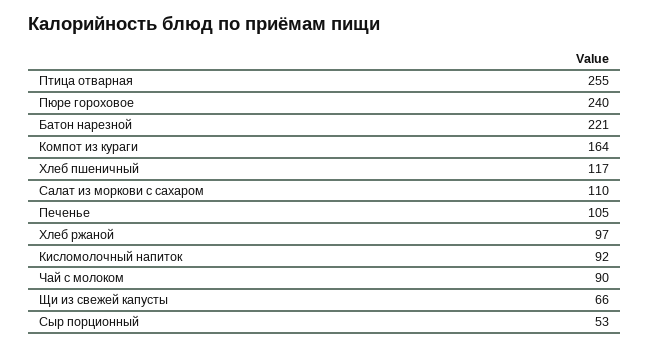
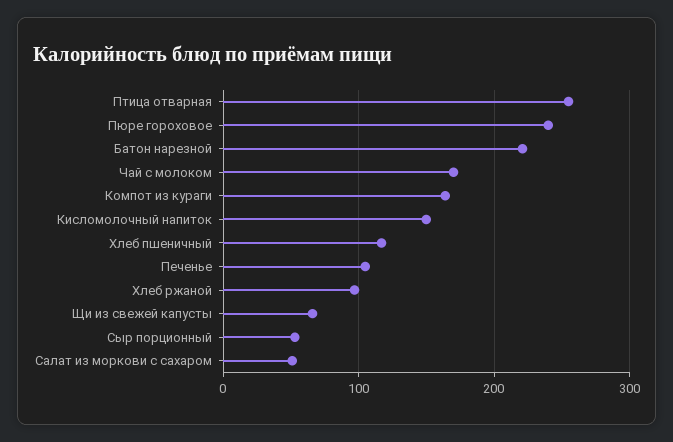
  {
    "Птица отварная": 255,
    "Пюре гороховое": 240,
    "Батон нарезной": 221,
    "Компот из кураги": 164,
    "Хлеб пшеничный": 117,
-   "Салат из моркови с сахаром": 110,
+   "Салат из моркови с сахаром": 50,
    "Печенье": 105,
    "Хлеб ржаной": 97,
-   "Кисломолочный напиток": 92,
+   "Кисломолочный напиток": 150,
-   "Чай с молоком": 90,
+   "Чай с молоком": 170,
    "Щи из свежей капусты": 66,
    "Сыр порционный": 53
  }

